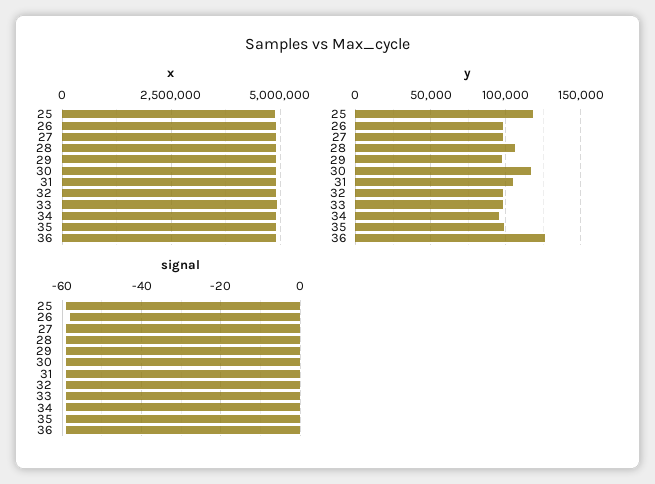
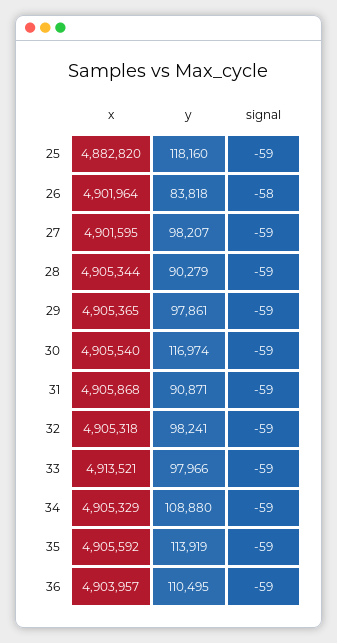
  {
    "x": {
      "25": 4882820,
      "26": 4901964,
      "27": 4901595,
      "28": 4905344,
      "29": 4905365,
      "30": 4905540,
      "31": 4905868,
      "32": 4905318,
      "33": 4913521,
      "34": 4905329,
      "35": 4905592,
      "36": 4903957
    },
    "y": {
      "25": 118160,
-     "26": 100000,
+     "26": 83818,
      "27": 98207,
-     "28": 105000,
+     "28": 90279,
      "29": 97861,
      "30": 116974,
-     "31": 105000,
+     "31": 90871,
      "32": 98241,
      "33": 97966,
-     "34": 95000,
+     "34": 108880,
-     "35": 100000,
+     "35": 113919,
-     "36": 125000
+     "36": 110495
    },
    "signal": {
      "25": -59,
      "26": -58,
      "27": -59,
      "28": -59,
      "29": -59,
      "30": -59,
      "31": -59,
      "32": -59,
      "33": -59,
      "34": -59,
      "35": -59,
      "36": -59
    }
  }

